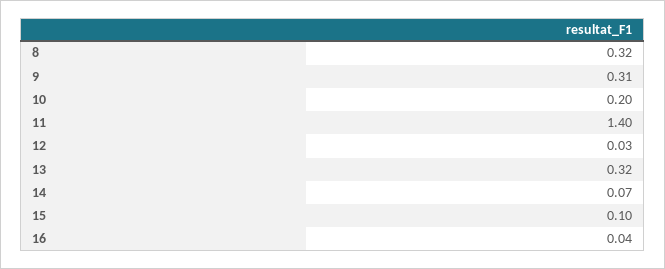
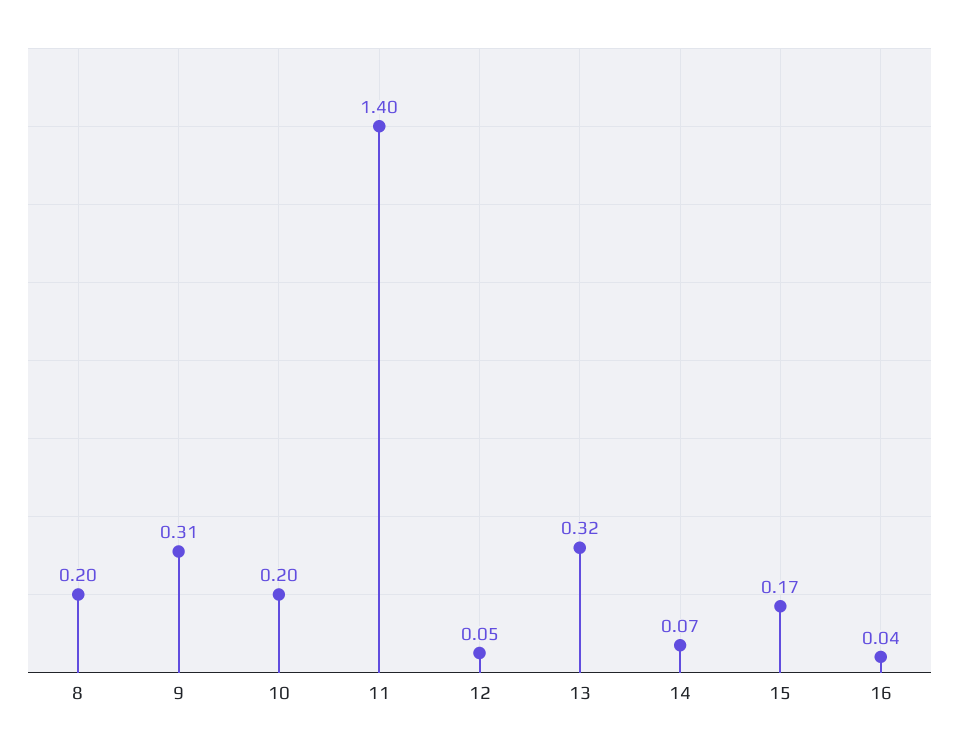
  {
-   "8": 0.32,
+   "8": 0.2,
    "9": 0.31,
    "10": 0.2,
    "11": 1.4,
-   "12": 0.03,
+   "12": 0.05,
    "13": 0.32,
    "14": 0.07,
-   "15": 0.1,
+   "15": 0.17,
    "16": 0.04
  }

